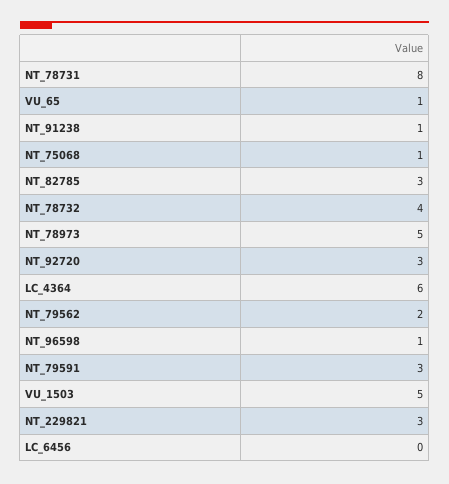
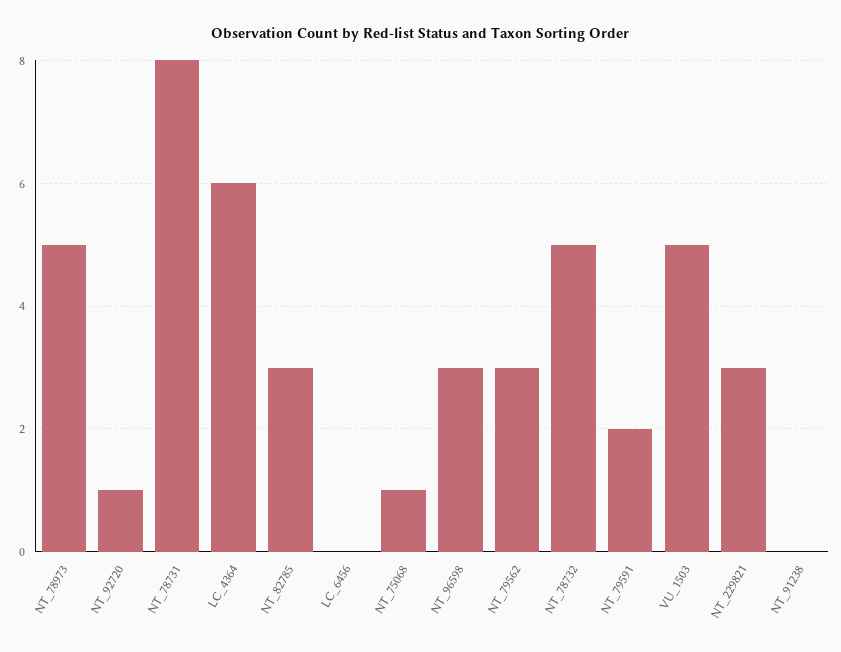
  {
    "NT_78731": 8,
-   "VU_65": 1,
-   "NT_91238": 1,
+   "NT_91238": 0,
    "NT_75068": 1,
    "NT_82785": 3,
-   "NT_78732": 4,
+   "NT_78732": 5,
    "NT_78973": 5,
-   "NT_92720": 3,
+   "NT_92720": 1,
    "LC_4364": 6,
-   "NT_79562": 2,
+   "NT_79562": 3,
-   "NT_96598": 1,
+   "NT_96598": 3,
-   "NT_79591": 3,
+   "NT_79591": 2,
    "VU_1503": 5,
    "NT_229821": 3,
    "LC_6456": 0
  }

